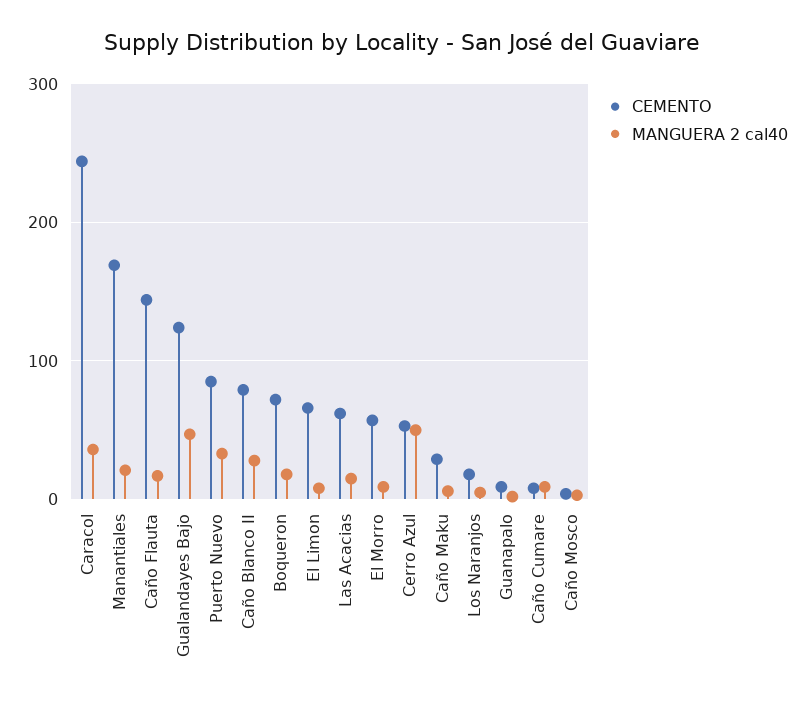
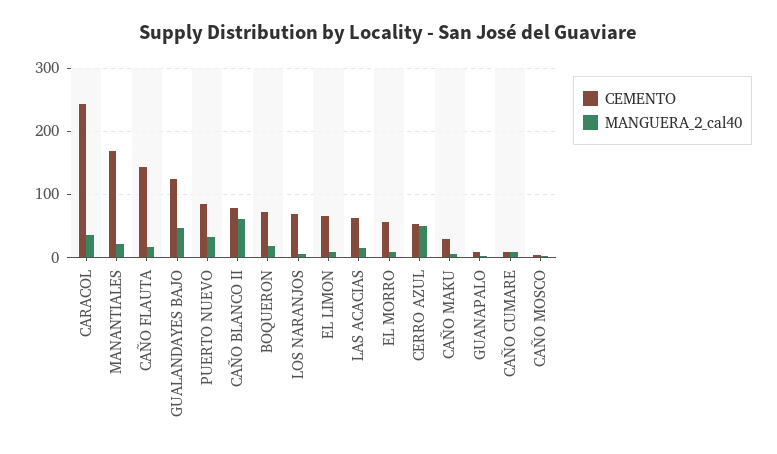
  {
    "CEMENTO": {
      "Caracol": 240,
      "Manantiales": 170,
      "Caño Flauta": 140,
      "Gualandayes Bajo": 120,
      "Puerto Nuevo": 90,
      "Caño Blanco II": 80,
      "Boqueron": 70,
      "El Limon": 70,
      "Las Acacias": 60,
      "El Morro": 60,
      "Cerro Azul": 50,
      "Caño Maku": 30,
-     "Los Naranjos": 20,
+     "Los Naranjos": 70,
      "Guanapalo": 10,
      "Caño Cumare": 10,
      "Caño Mosco": 0
    },
    "MANGUERA 2 cal40": {
      "Caracol": 40,
      "Manantiales": 20,
      "Caño Flauta": 20,
      "Gualandayes Bajo": 50,
      "Puerto Nuevo": 30,
-     "Caño Blanco II": 30,
+     "Caño Blanco II": 60,
      "Boqueron": 20,
      "El Limon": 10,
      "Las Acacias": 20,
      "El Morro": 10,
      "Cerro Azul": 50,
      "Caño Maku": 10,
      "Los Naranjos": 10,
      "Guanapalo": 0,
      "Caño Cumare": 10,
      "Caño Mosco": 0
    }
  }

